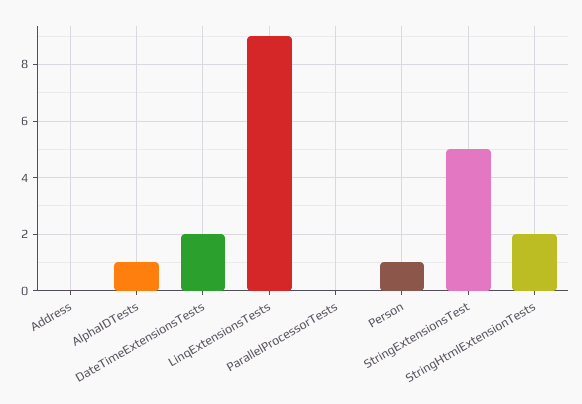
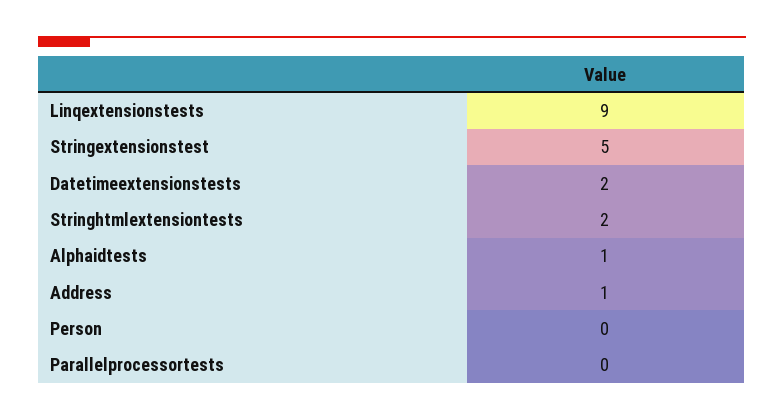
  {
-   "Address": 0,
+   "Address": 1,
    "AlphaIDTests": 1,
    "DateTimeExtensionsTests": 2,
    "LinqExtensionsTests": 9,
    "ParallelProcessorTests": 0,
-   "Person": 1,
+   "Person": 0,
    "StringExtensionsTest": 5,
    "StringHtmlExtensionTests": 2
  }

